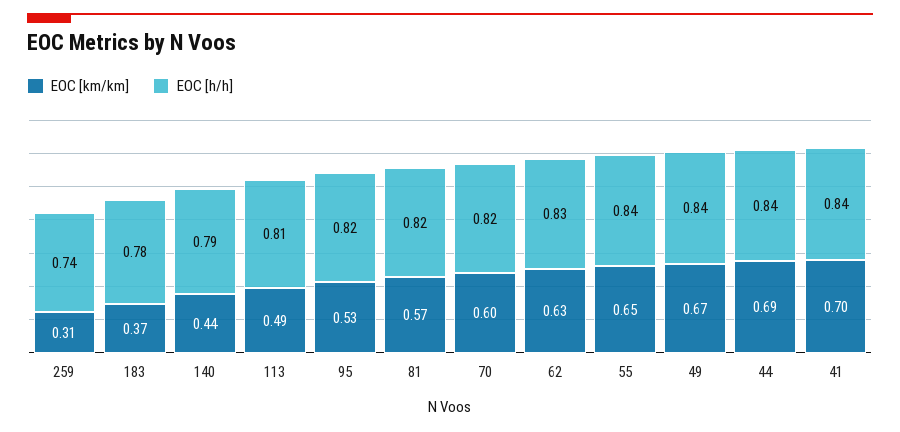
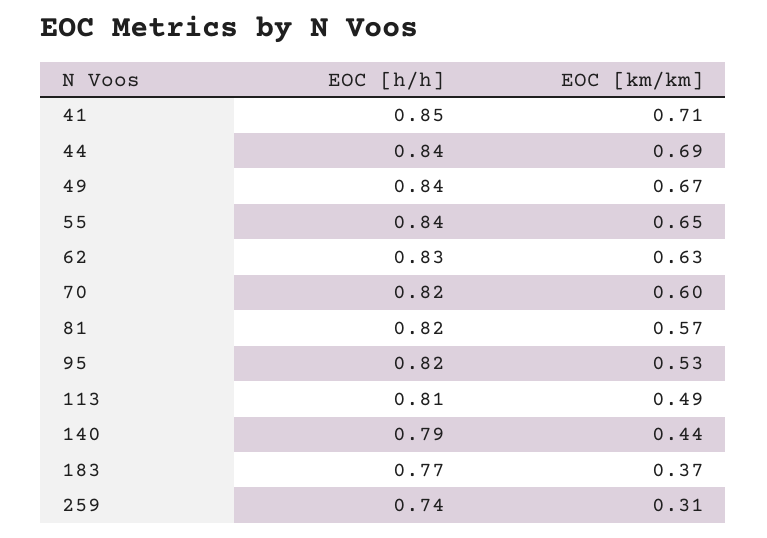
  {
    "EOC [km/km]": {
      "259": 0.31,
      "183": 0.37,
      "140": 0.44,
      "113": 0.49,
      "95": 0.53,
      "81": 0.57,
      "70": 0.6,
      "62": 0.63,
      "55": 0.65,
      "49": 0.67,
      "44": 0.69,
-     "41": 0.7
+     "41": 0.71
    },
    "EOC [h/h]": {
      "259": 0.74,
-     "183": 0.78,
+     "183": 0.77,
      "140": 0.79,
      "113": 0.81,
      "95": 0.82,
      "81": 0.82,
      "70": 0.82,
      "62": 0.83,
      "55": 0.84,
      "49": 0.84,
      "44": 0.84,
-     "41": 0.84
+     "41": 0.85
    }
  }

